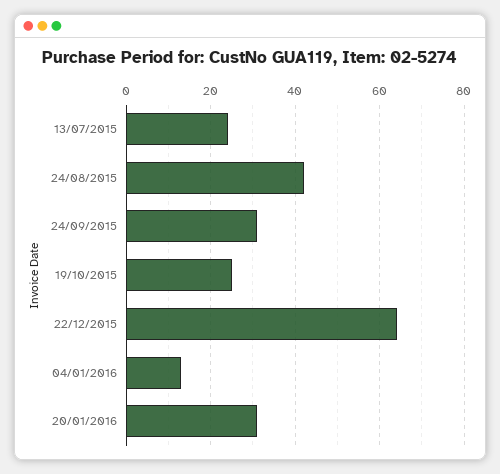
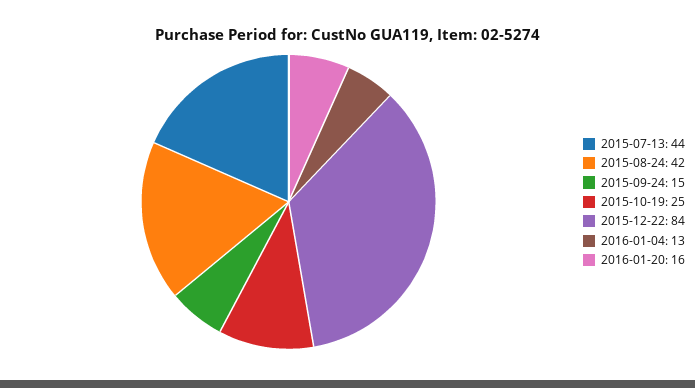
  {
-   "13/07/2015": 25,
+   "13/07/2015": 44,
    "24/08/2015": 42,
-   "24/09/2015": 30,
+   "24/09/2015": 15,
    "19/10/2015": 25,
-   "22/12/2015": 65,
+   "22/12/2015": 84,
    "04/01/2016": 13,
-   "20/01/2016": 30
+   "20/01/2016": 16
  }

